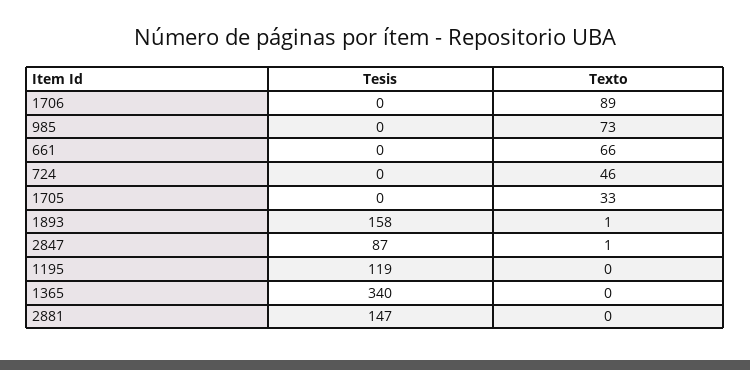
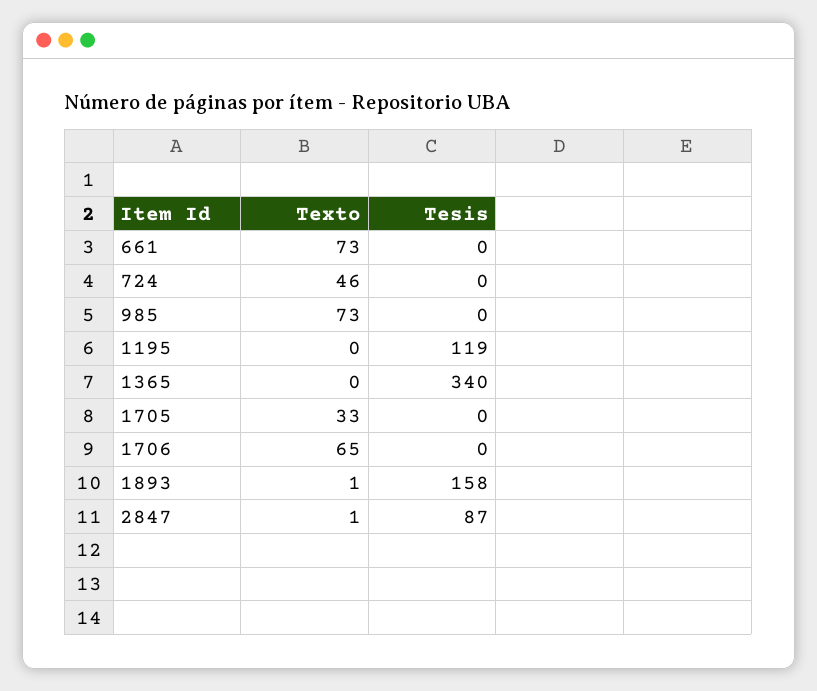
  {
    "Tesis": {
      "1706": 0,
      "985": 0,
      "661": 0,
      "724": 0,
      "1705": 0,
      "1893": 158,
      "2847": 87,
      "1195": 119,
-     "1365": 340,
+     "1365": 340
-     "2881": 147
    },
    "Texto": {
-     "1706": 89,
+     "1706": 65,
      "985": 73,
-     "661": 66,
+     "661": 73,
      "724": 46,
      "1705": 33,
      "1893": 1,
      "2847": 1,
      "1195": 0,
-     "1365": 0,
+     "1365": 0
-     "2881": 0
    }
  }

